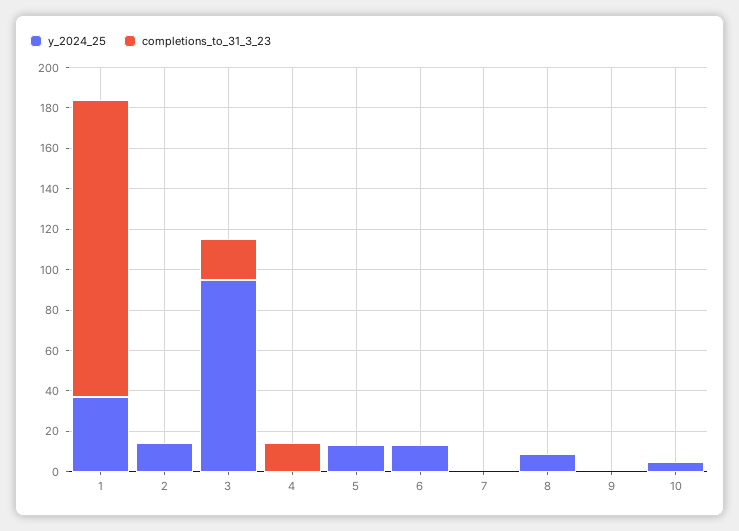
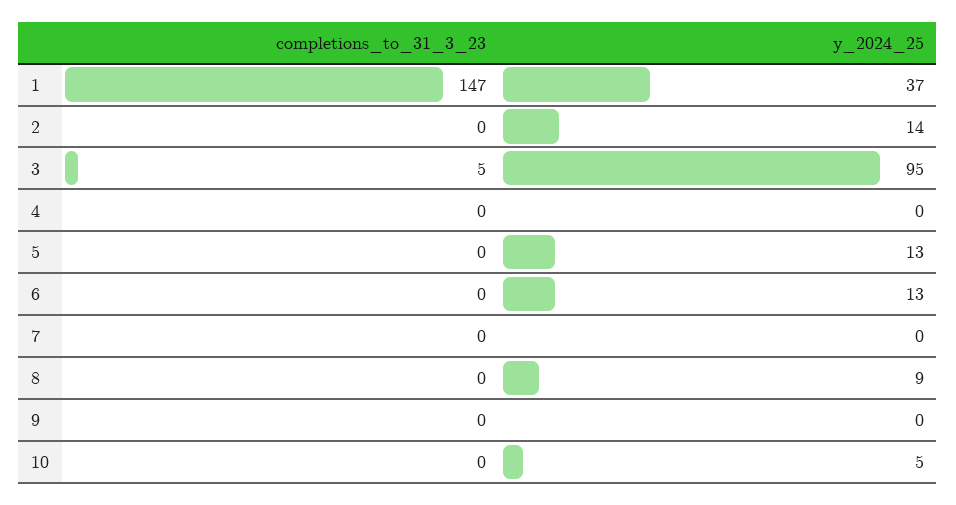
  {
    "y_2024_25": {
      "1": 37,
      "2": 14,
      "3": 95,
      "4": 0,
      "5": 13,
      "6": 13,
      "7": 0,
      "8": 9,
      "9": 0,
      "10": 5
    },
    "completions_to_31_3_23": {
      "1": 147,
      "2": 0,
-     "3": 20,
+     "3": 5,
-     "4": 15,
+     "4": 0,
      "5": 0,
      "6": 0,
      "7": 0,
      "8": 0,
      "9": 0,
      "10": 0
    }
  }

